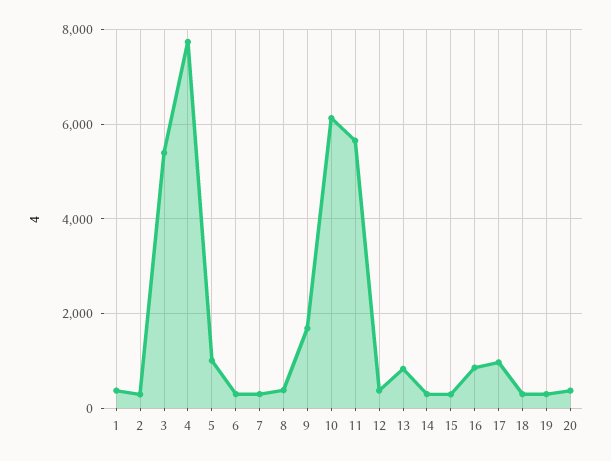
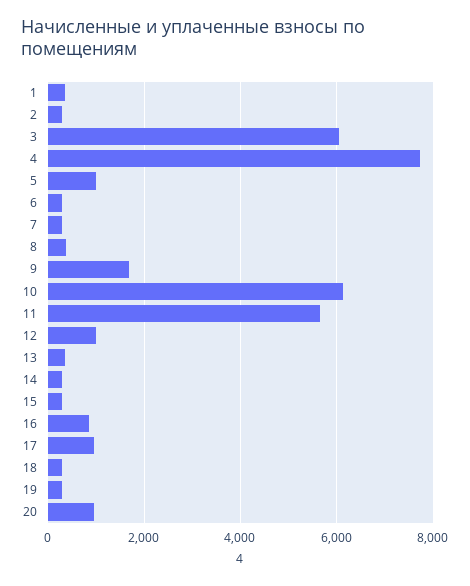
  {
    "1": 400,
    "2": 200,
-   "3": 5400,
+   "3": 6000,
    "4": 7800,
    "5": 1000,
    "6": 200,
    "7": 200,
    "8": 400,
    "9": 1600,
    "10": 6200,
    "11": 5600,
-   "12": 400,
+   "12": 1000,
-   "13": 800,
+   "13": 400,
    "14": 200,
    "15": 200,
    "16": 800,
    "17": 1000,
    "18": 200,
    "19": 200,
-   "20": 400
+   "20": 1000
  }

